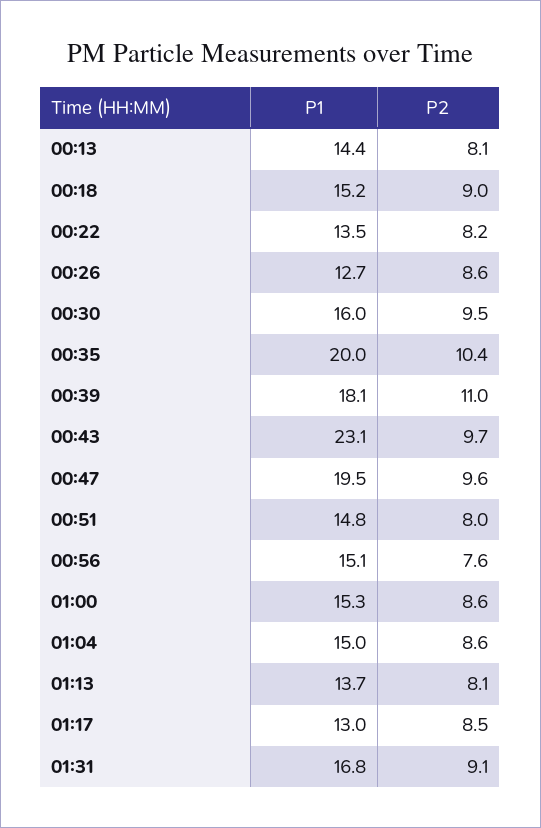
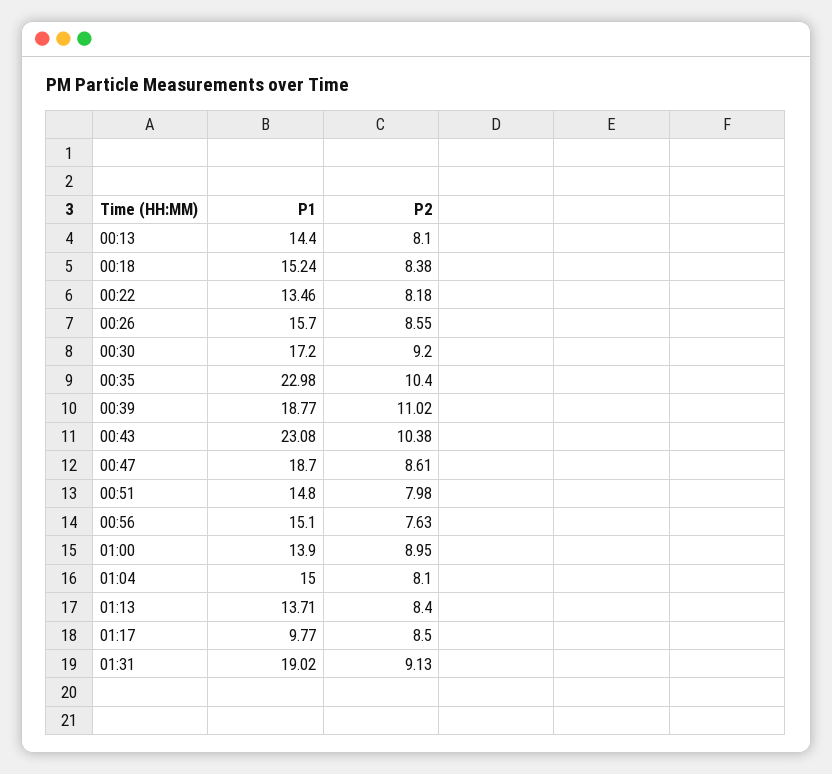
  {
    "P1": {
      "00:13": 14.4,
      "00:18": 15.24,
      "00:22": 13.46,
-     "00:26": 12.7,
+     "00:26": 15.7,
-     "00:30": 16,
+     "00:30": 17.2,
-     "00:35": 20,
+     "00:35": 22.98,
-     "00:39": 18.1,
+     "00:39": 18.77,
      "00:43": 23.08,
-     "00:47": 19.5,
+     "00:47": 18.7,
      "00:51": 14.8,
      "00:56": 15.1,
-     "01:00": 15.3,
+     "01:00": 13.9,
      "01:04": 15,
      "01:13": 13.71,
-     "01:17": 13,
+     "01:17": 9.77,
-     "01:31": 16.8
+     "01:31": 19.02
    },
    "P2": {
      "00:13": 8.1,
-     "00:18": 9,
+     "00:18": 8.38,
      "00:22": 8.18,
      "00:26": 8.55,
-     "00:30": 9.5,
+     "00:30": 9.2,
      "00:35": 10.4,
      "00:39": 11.02,
-     "00:43": 9.7,
+     "00:43": 10.38,
-     "00:47": 9.6,
+     "00:47": 8.61,
      "00:51": 7.98,
      "00:56": 7.63,
-     "01:00": 8.6,
+     "01:00": 8.95,
-     "01:04": 8.6,
+     "01:04": 8.1,
-     "01:13": 8.1,
+     "01:13": 8.4,
      "01:17": 8.5,
      "01:31": 9.13
    }
  }

